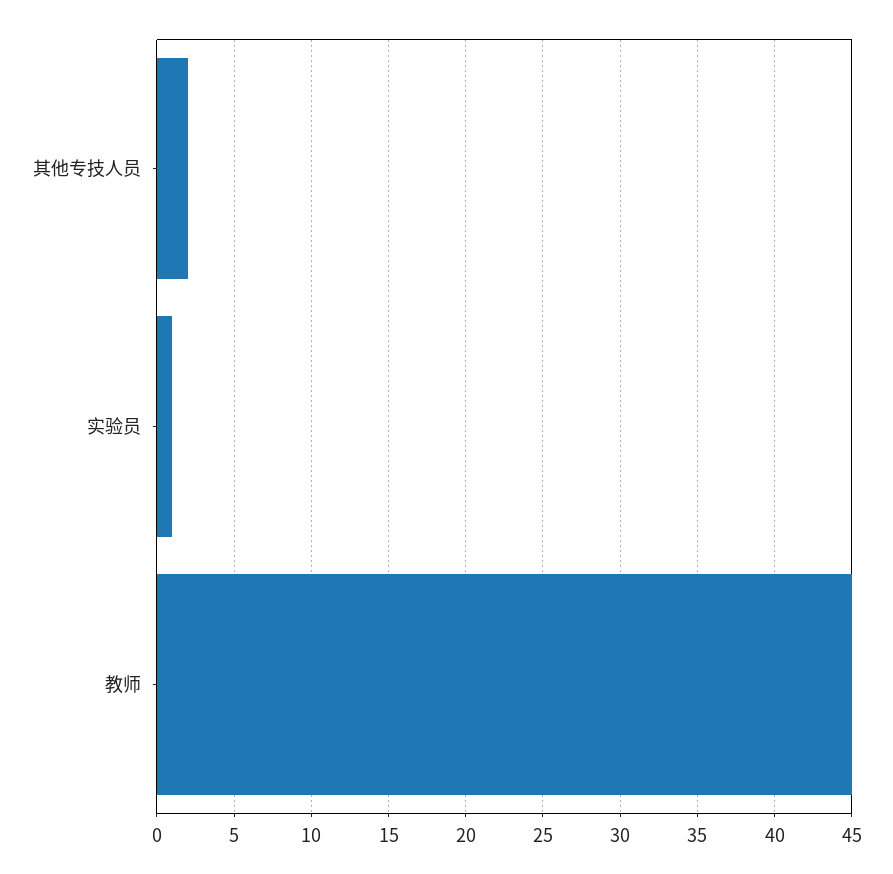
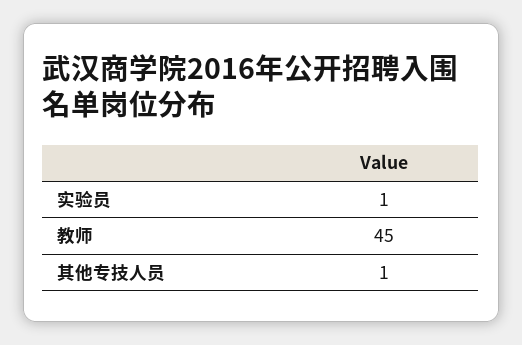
  {
-   "其他专技人员": 2,
+   "其他专技人员": 1,
    "实验员": 1,
    "教师": 45
  }

